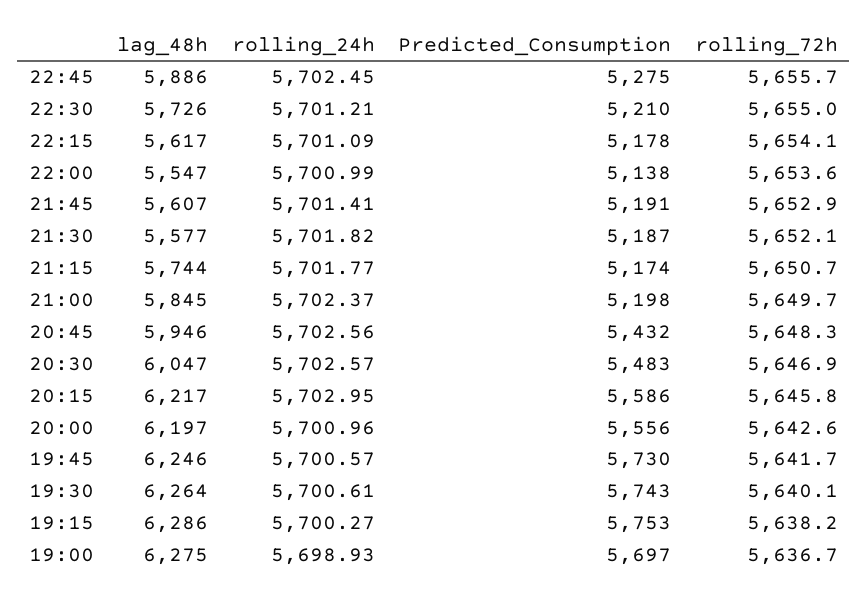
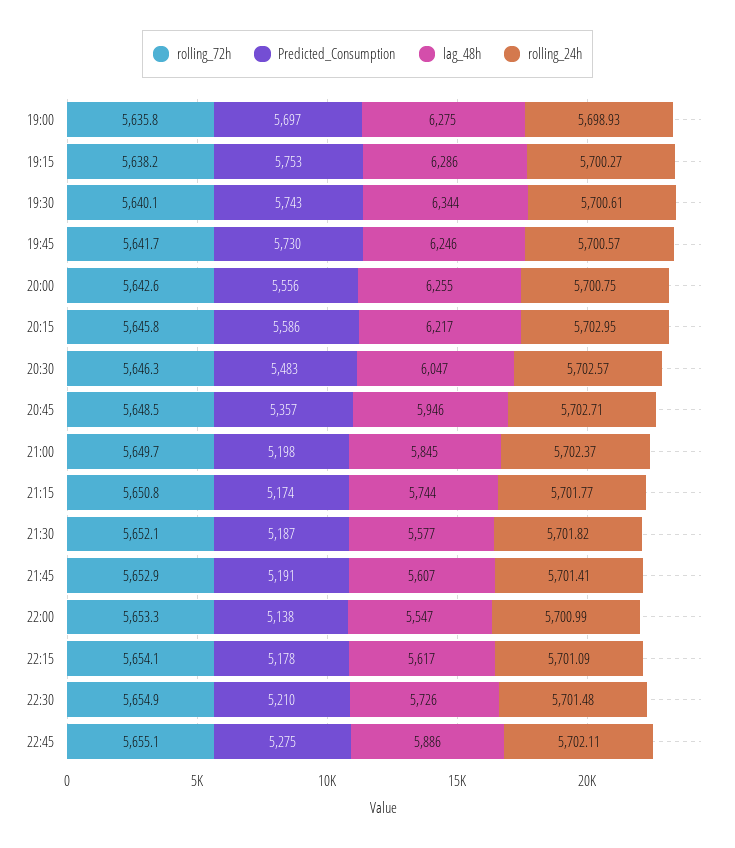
  {
    "lag_48h": {
      "22:45": 5886,
      "22:30": 5726,
      "22:15": 5617,
      "22:00": 5547,
      "21:45": 5607,
      "21:30": 5577,
      "21:15": 5744,
      "21:00": 5845,
      "20:45": 5946,
      "20:30": 6047,
      "20:15": 6217,
-     "20:00": 6197,
+     "20:00": 6255,
      "19:45": 6246,
-     "19:30": 6264,
+     "19:30": 6344,
      "19:15": 6286,
      "19:00": 6275
    },
    "rolling_24h": {
-     "22:45": 5702.45,
+     "22:45": 5702.11,
-     "22:30": 5701.21,
+     "22:30": 5701.48,
      "22:15": 5701.09,
      "22:00": 5700.99,
      "21:45": 5701.41,
      "21:30": 5701.82,
      "21:15": 5701.77,
      "21:00": 5702.37,
-     "20:45": 5702.56,
+     "20:45": 5702.71,
      "20:30": 5702.57,
      "20:15": 5702.95,
-     "20:00": 5700.96,
+     "20:00": 5700.75,
      "19:45": 5700.57,
      "19:30": 5700.61,
      "19:15": 5700.27,
      "19:00": 5698.93
    },
    "Predicted_Consumption": {
      "22:45": 5275,
      "22:30": 5210,
      "22:15": 5178,
      "22:00": 5138,
      "21:45": 5191,
      "21:30": 5187,
      "21:15": 5174,
      "21:00": 5198,
-     "20:45": 5432,
+     "20:45": 5357,
      "20:30": 5483,
      "20:15": 5586,
      "20:00": 5556,
      "19:45": 5730,
      "19:30": 5743,
      "19:15": 5753,
      "19:00": 5697
    },
    "rolling_72h": {
-     "22:45": 5655.7,
+     "22:45": 5655.1,
-     "22:30": 5655,
+     "22:30": 5654.9,
      "22:15": 5654.1,
-     "22:00": 5653.6,
+     "22:00": 5653.3,
      "21:45": 5652.9,
      "21:30": 5652.1,
-     "21:15": 5650.7,
+     "21:15": 5650.8,
      "21:00": 5649.7,
-     "20:45": 5648.3,
+     "20:45": 5648.5,
-     "20:30": 5646.9,
+     "20:30": 5646.3,
      "20:15": 5645.8,
      "20:00": 5642.6,
      "19:45": 5641.7,
      "19:30": 5640.1,
      "19:15": 5638.2,
-     "19:00": 5636.7
+     "19:00": 5635.8
    }
  }

